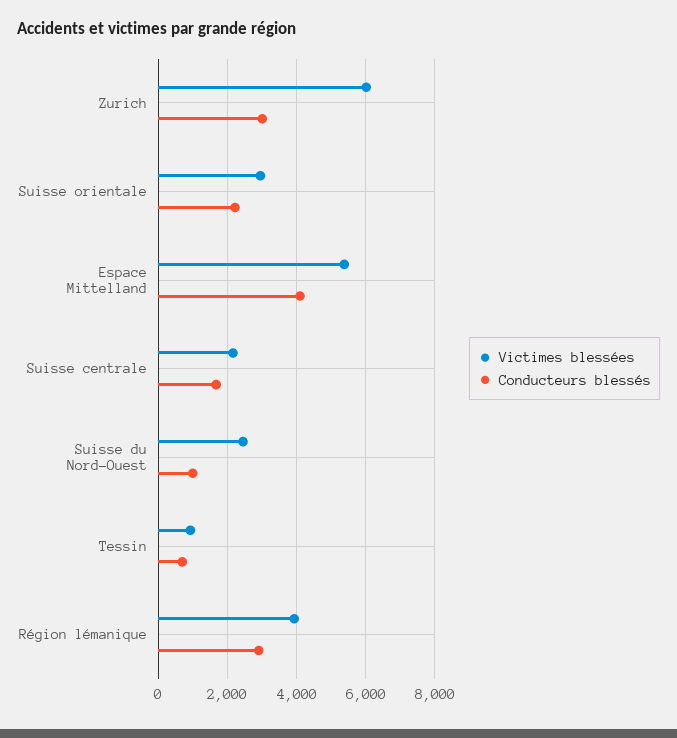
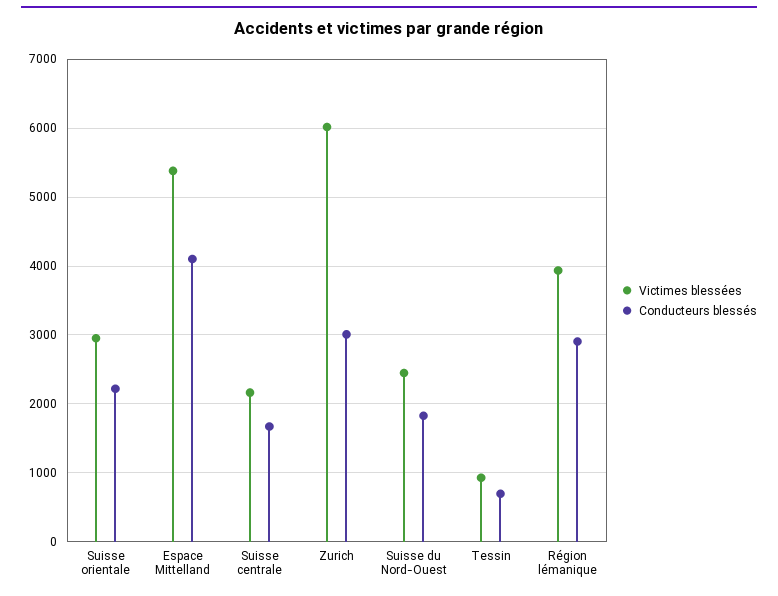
  {
    "Victimes blessées": {
      "Zurich": 6000,
      "Suisse orientale": 3000,
      "Espace Mittelland": 5400,
      "Suisse centrale": 2200,
      "Suisse du Nord-Ouest": 2400,
      "Tessin": 900,
      "Région lémanique": 3900
    },
    "Conducteurs blessés": {
      "Zurich": 3000,
      "Suisse orientale": 2200,
      "Espace Mittelland": 4100,
      "Suisse centrale": 1700,
-     "Suisse du Nord-Ouest": 1000,
+     "Suisse du Nord-Ouest": 1800,
      "Tessin": 700,
      "Région lémanique": 2900
    }
  }

